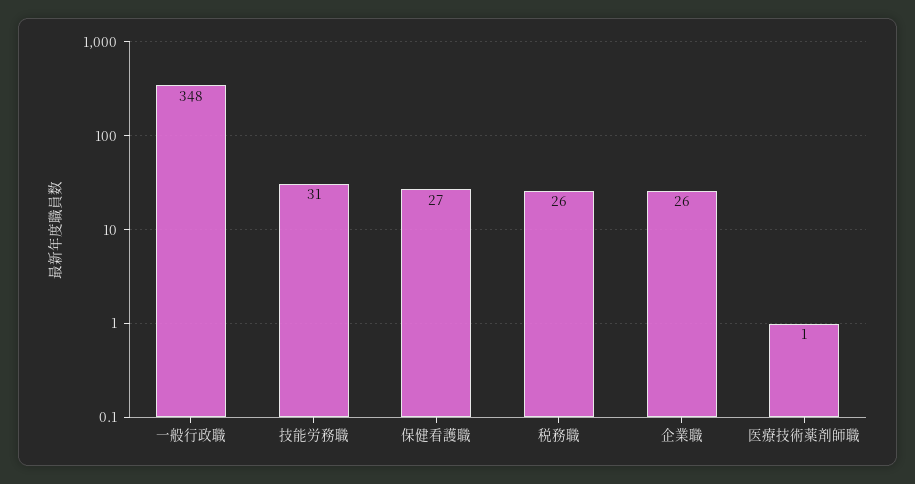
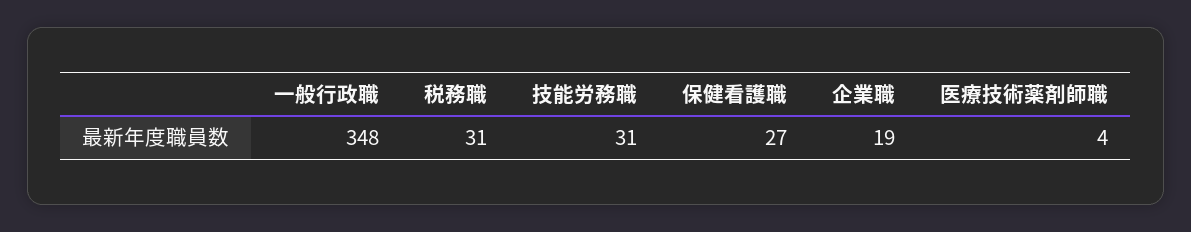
  {
    "一般行政職": 348,
    "技能労務職": 31,
    "保健看護職": 27,
-   "税務職": 26,
+   "税務職": 31,
-   "企業職": 26,
+   "企業職": 19,
-   "医療技術薬剤師職": 1
+   "医療技術薬剤師職": 4
  }

